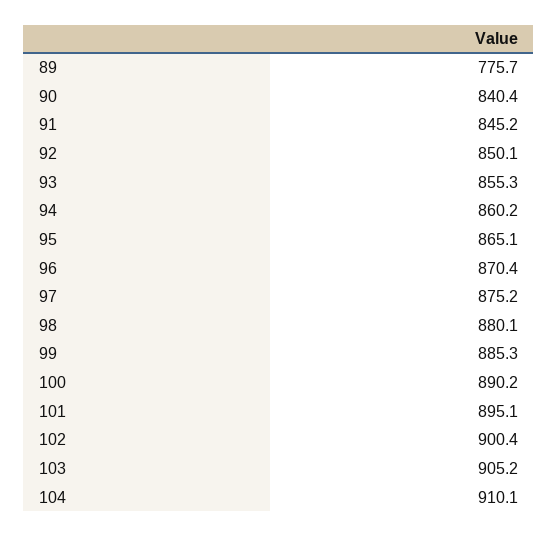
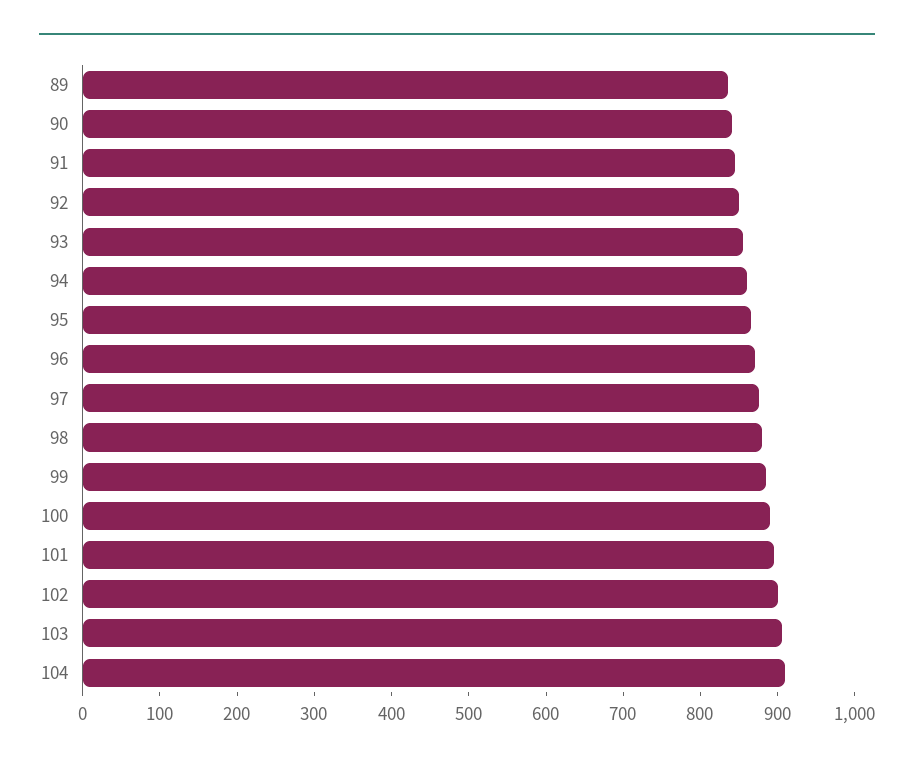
  {
-   "89": 775.7,
+   "89": 840,
    "90": 840.4,
    "91": 845.2,
    "92": 850.1,
    "93": 855.3,
    "94": 860.2,
    "95": 865.1,
    "96": 870.4,
    "97": 875.2,
    "98": 880.1,
    "99": 885.3,
    "100": 890.2,
    "101": 895.1,
    "102": 900.4,
    "103": 905.2,
    "104": 910.1
  }

